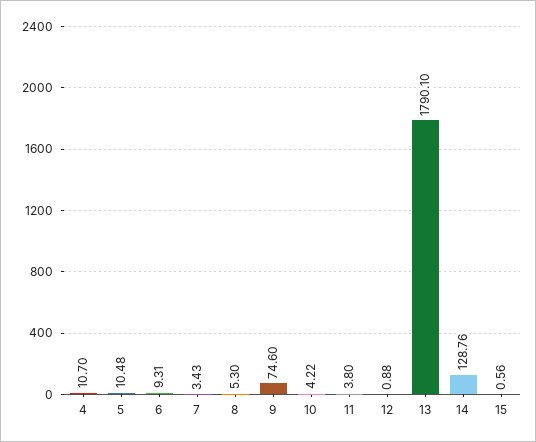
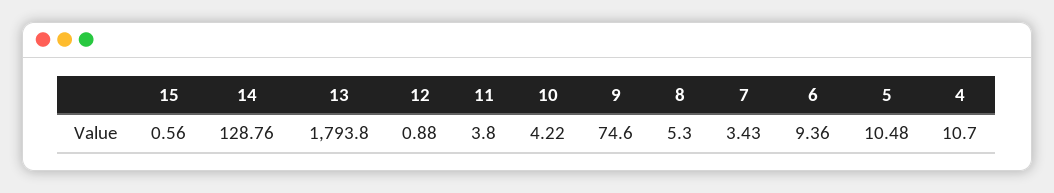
  {
    "4": 10.7,
    "5": 10.48,
-   "6": 9.31,
+   "6": 9.36,
    "7": 3.43,
    "8": 5.3,
    "9": 74.6,
    "10": 4.22,
    "11": 3.8,
    "12": 0.88,
-   "13": 1790.1,
+   "13": 1793.8,
    "14": 128.76,
    "15": 0.56
  }

